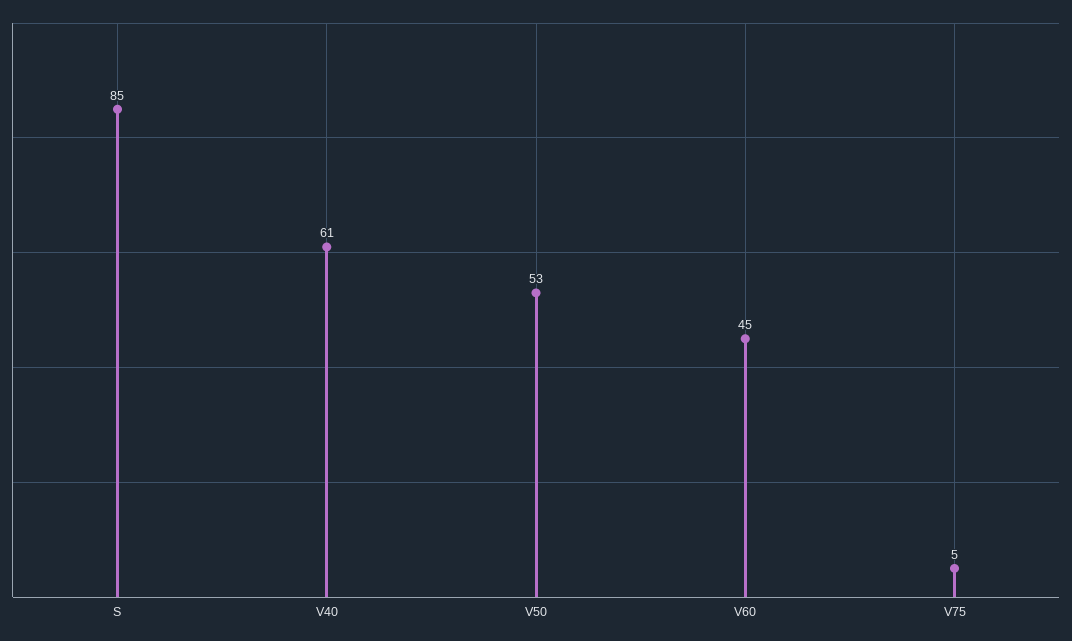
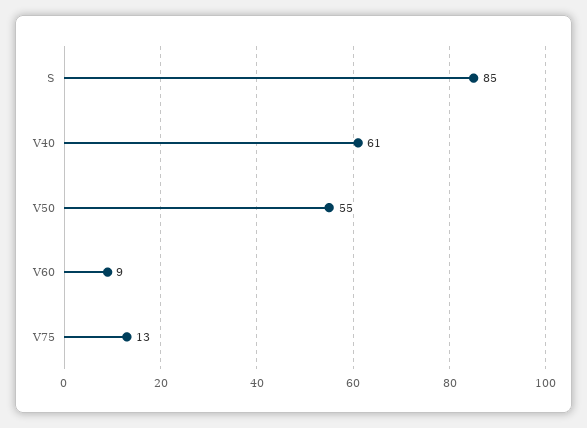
  {
    "S": 85,
    "V40": 61,
-   "V50": 53,
+   "V50": 55,
-   "V60": 45,
+   "V60": 9,
-   "V75": 5
+   "V75": 13
  }

